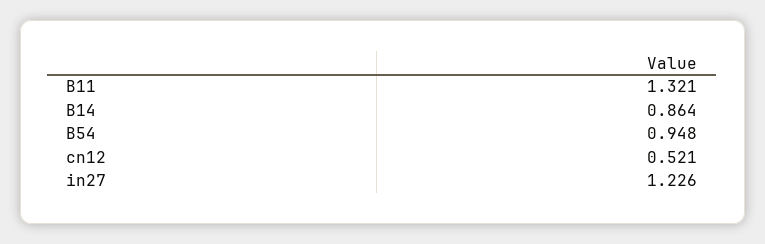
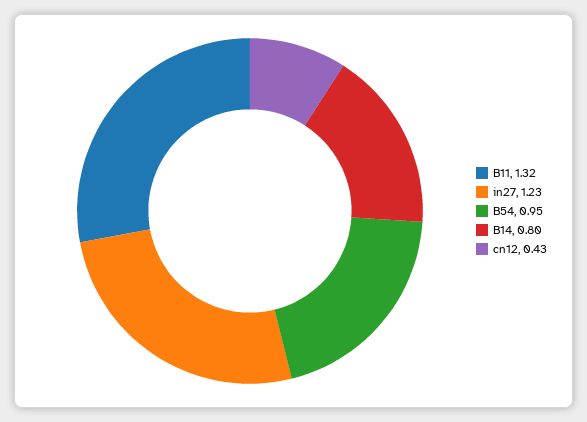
  {
    "B11": 1.321,
-   "B14": 0.864,
+   "B14": 0.8,
    "B54": 0.948,
-   "cn12": 0.521,
+   "cn12": 0.43,
    "in27": 1.226
  }

